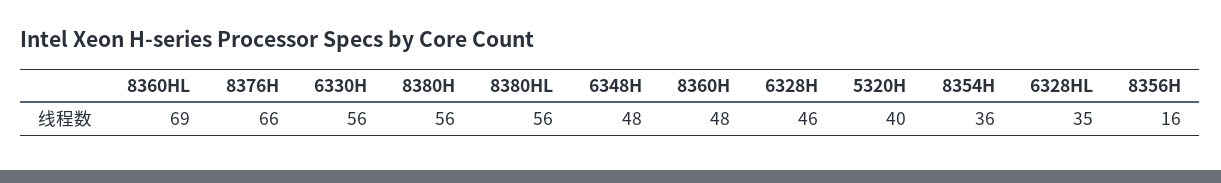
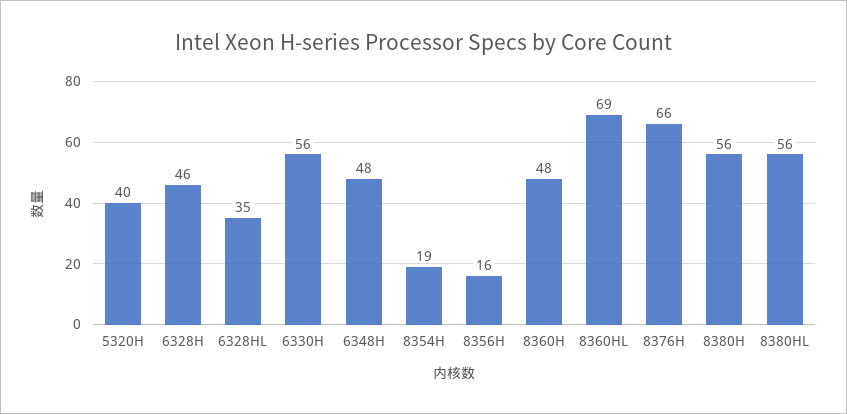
  {
    "8360HL": 69,
    "8376H": 66,
    "6330H": 56,
    "8380H": 56,
    "8380HL": 56,
    "6348H": 48,
    "8360H": 48,
    "6328H": 46,
    "5320H": 40,
-   "8354H": 36,
+   "8354H": 19,
    "6328HL": 35,
    "8356H": 16
  }

